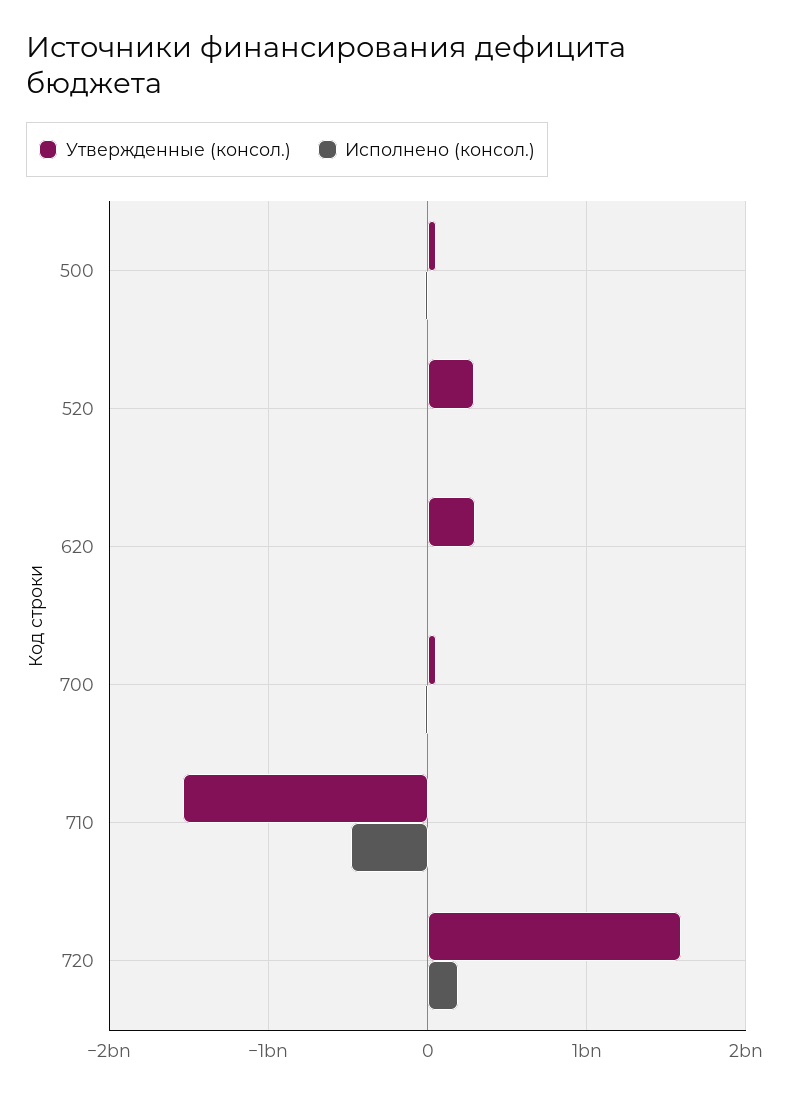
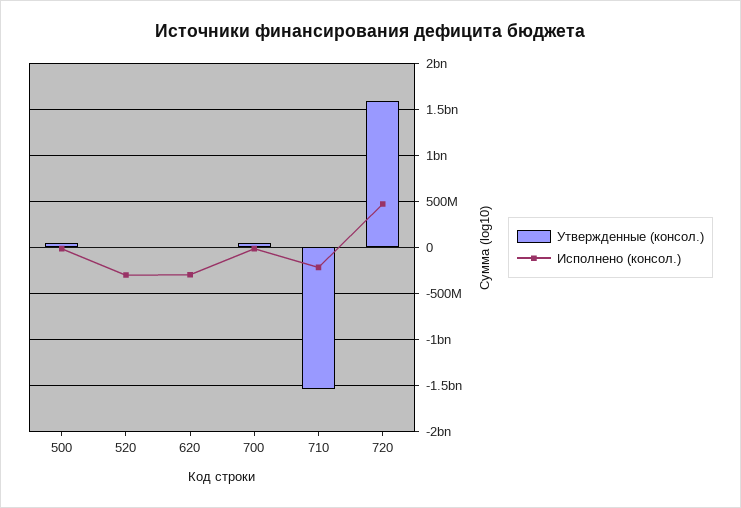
  {
    "Утвержденные (консол.)": {
      "500": 100000000,
-     "520": 300000000,
+     "520": 0,
-     "620": 300000000,
+     "620": 0,
      "700": 100000000,
      "710": -1500000000,
      "720": 1600000000
    },
    "Исполнено (консол.)": {
      "500": 0,
-     "520": 0,
+     "520": -300000000,
-     "620": 0,
+     "620": -300000000,
      "700": 0,
-     "710": -500000000,
+     "710": -200000000,
-     "720": 200000000
+     "720": 500000000
    }
  }

